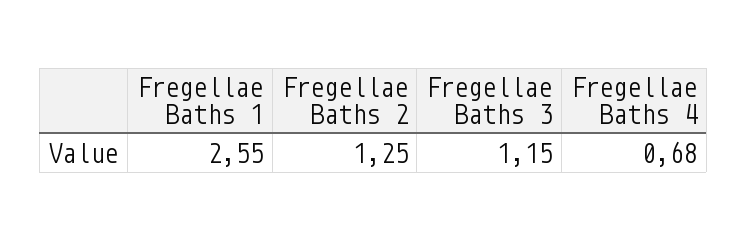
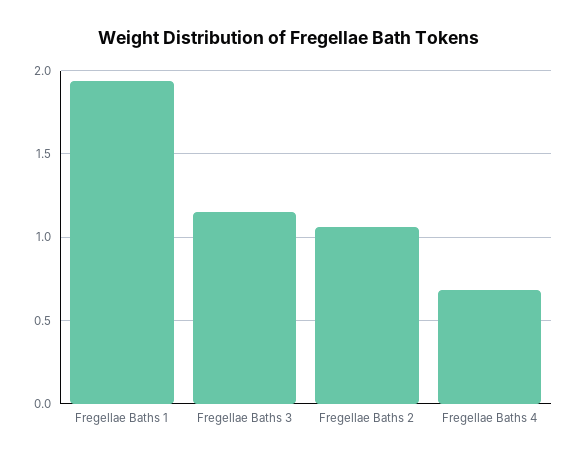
  {
-   "Fregellae Baths 1": 2.55,
+   "Fregellae Baths 1": 1.95,
-   "Fregellae Baths 2": 1.25,
+   "Fregellae Baths 2": 1.05,
    "Fregellae Baths 3": 1.15,
    "Fregellae Baths 4": 0.68
  }

